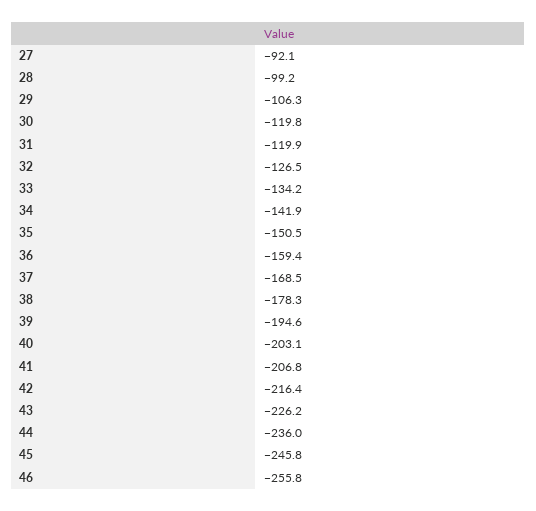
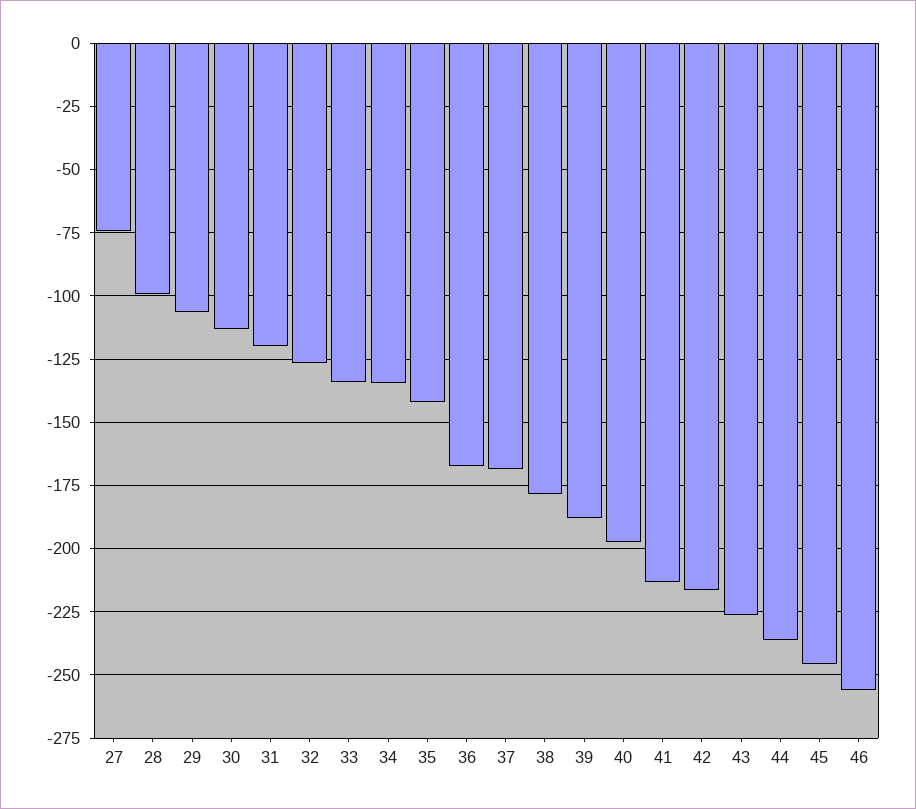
  {
-   "27": -92.1,
+   "27": -75,
    "28": -99.2,
    "29": -106.3,
-   "30": -119.8,
+   "30": -112.5,
    "31": -119.9,
    "32": -126.5,
    "33": -134.2,
-   "34": -141.9,
+   "34": -135,
-   "35": -150.5,
+   "35": -142.5,
-   "36": -159.4,
+   "36": -167.5,
    "37": -168.5,
    "38": -178.3,
-   "39": -194.6,
+   "39": -187.5,
-   "40": -203.1,
+   "40": -197.5,
-   "41": -206.8,
+   "41": -212.5,
    "42": -216.4,
    "43": -226.2,
    "44": -236,
    "45": -245.8,
    "46": -255.8
  }

